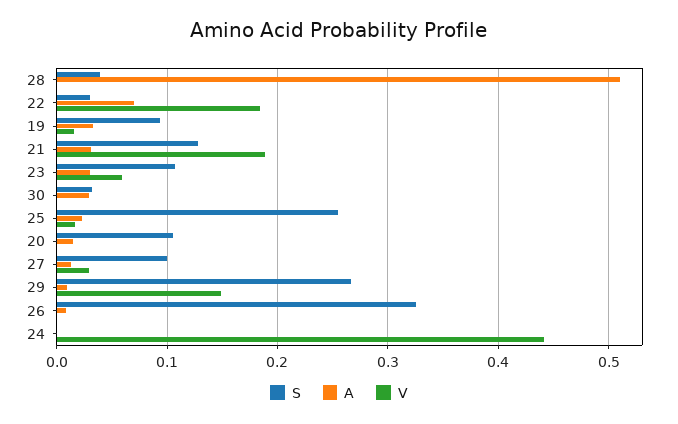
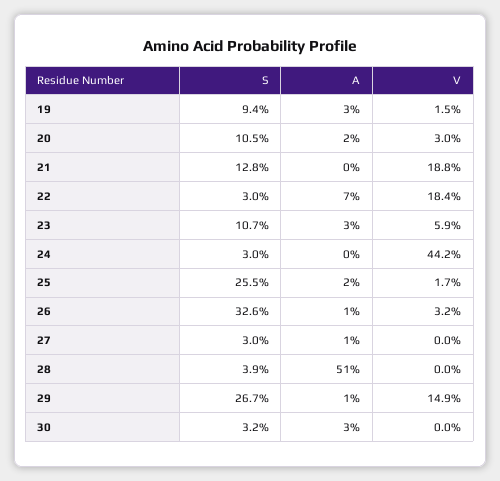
  {
    "S": {
      "28": 0.039,
      "22": 0.03,
      "19": 0.094,
      "21": 0.128,
      "23": 0.107,
      "30": 0.032,
      "25": 0.255,
      "20": 0.105,
-     "27": 0.1,
+     "27": 0.03,
      "29": 0.267,
      "26": 0.326,
-     "24": 0
+     "24": 0.03
    },
    "A": {
      "28": 0.51,
      "22": 0.07,
      "19": 0.03,
-     "21": 0.03,
+     "21": 0,
      "23": 0.03,
      "30": 0.03,
      "25": 0.02,
      "20": 0.02,
      "27": 0.01,
      "29": 0.01,
      "26": 0.01,
      "24": 0
    },
    "V": {
      "28": 0,
      "22": 0.184,
      "19": 0.015,
      "21": 0.188,
      "23": 0.059,
      "30": 0,
      "25": 0.017,
-     "20": 0,
+     "20": 0.03,
-     "27": 0.03,
+     "27": 0,
      "29": 0.149,
-     "26": 0,
+     "26": 0.032,
      "24": 0.442
    }
  }

